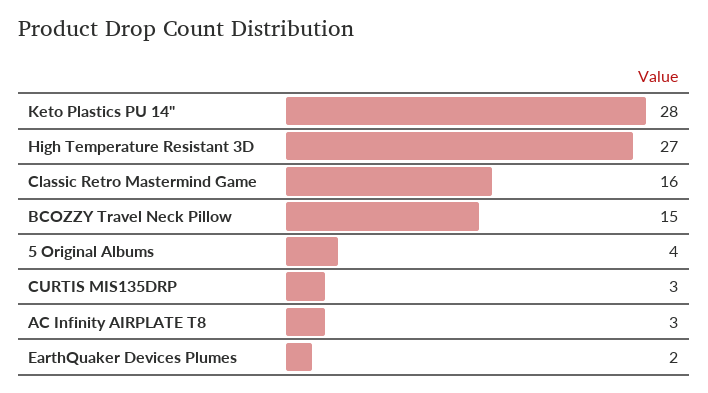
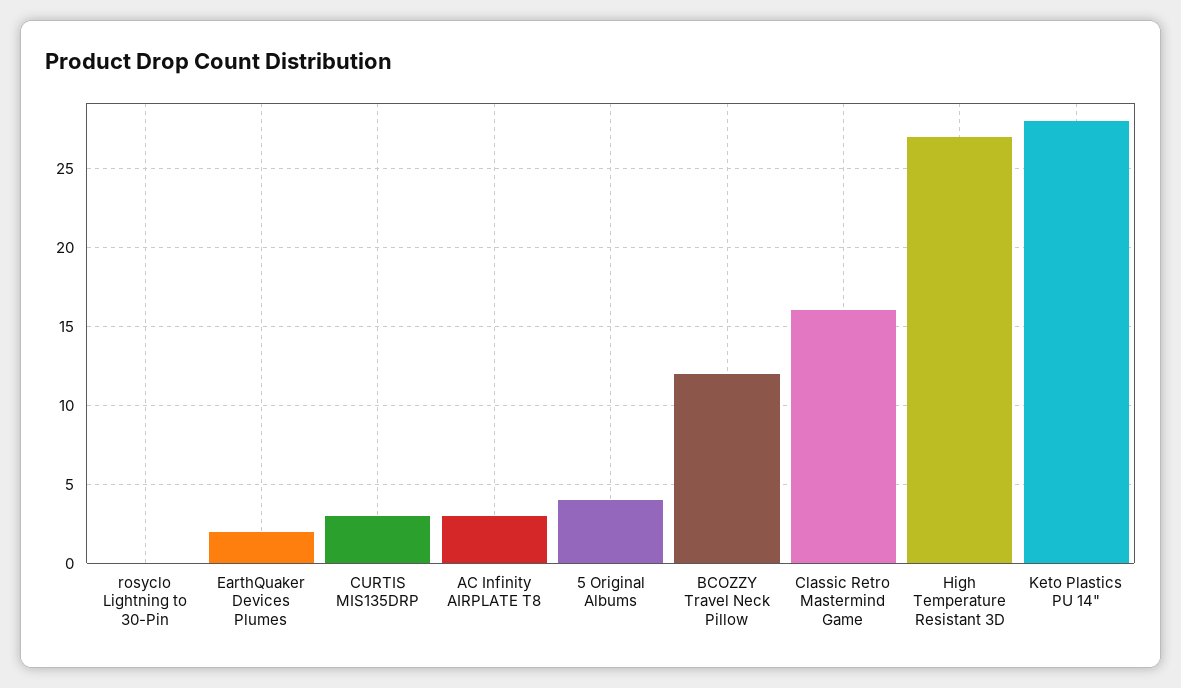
  {
    "Keto Plastics PU 14\"": 28,
    "High Temperature Resistant 3D": 27,
    "Classic Retro Mastermind Game": 16,
-   "BCOZZY Travel Neck Pillow": 15,
+   "BCOZZY Travel Neck Pillow": 12,
    "5 Original Albums": 4,
    "CURTIS MIS135DRP": 3,
    "AC Infinity AIRPLATE T8": 3,
-   "EarthQuaker Devices Plumes": 2
+   "EarthQuaker Devices Plumes": 2,
+   "rosyclo Lightning to 30-Pin": 0
  }

